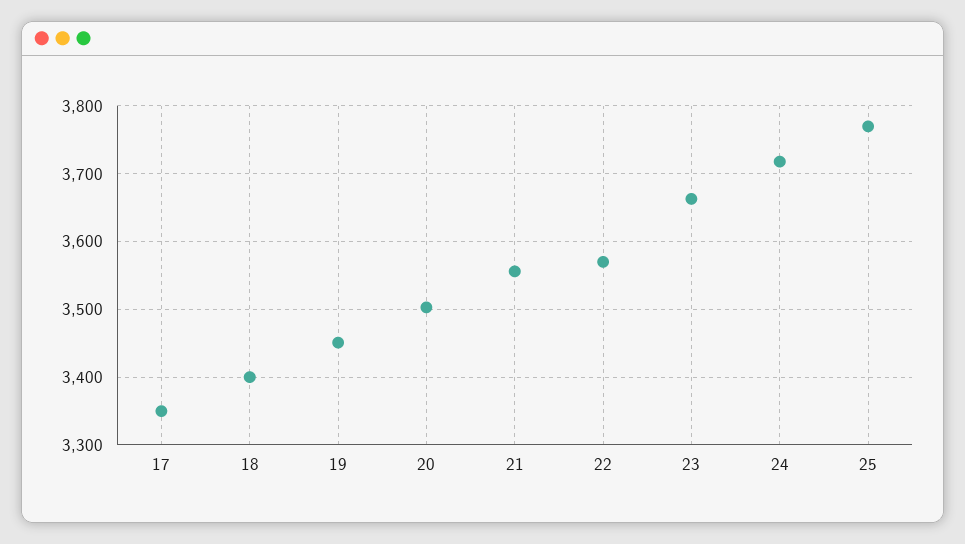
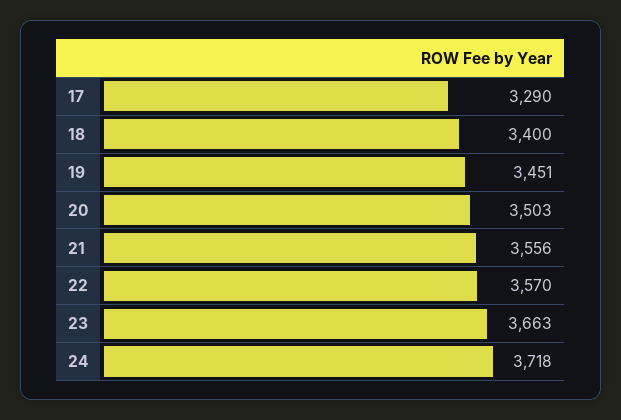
  {
-   "17": 3350,
+   "17": 3290,
    "18": 3400,
    "19": 3451,
    "20": 3503,
    "21": 3556,
    "22": 3570,
    "23": 3663,
-   "24": 3718,
+   "24": 3718
-   "25": 3770
  }

